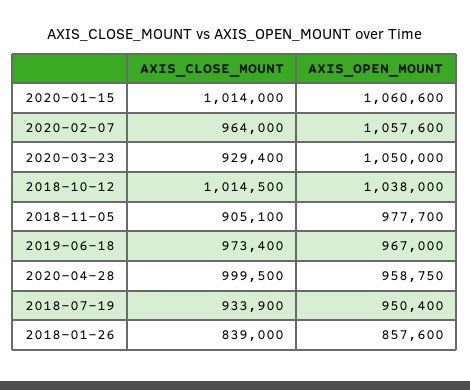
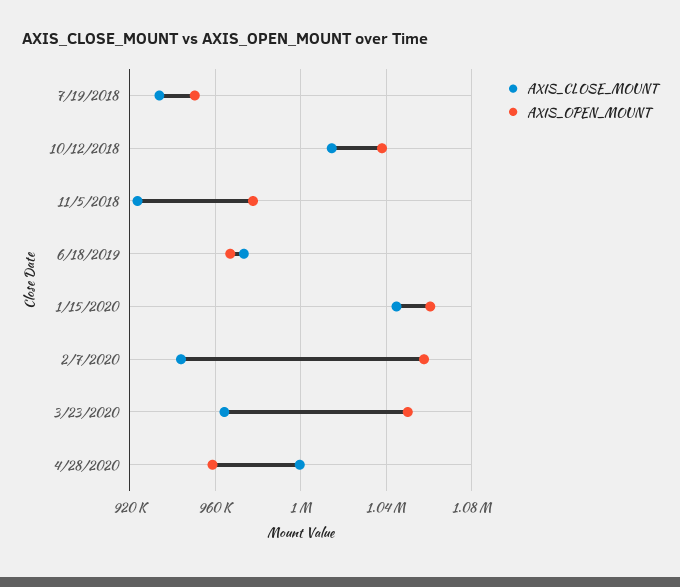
  {
    "AXIS_CLOSE_MOUNT": {
-     "2020-01-15": 1014000,
+     "2020-01-15": 1045000,
-     "2020-02-07": 964000,
+     "2020-02-07": 945000,
-     "2020-03-23": 929400,
+     "2020-03-23": 965000,
      "2018-10-12": 1014500,
-     "2018-11-05": 905100,
+     "2018-11-05": 925000,
      "2019-06-18": 973400,
      "2020-04-28": 999500,
-     "2018-07-19": 933900,
+     "2018-07-19": 933900
-     "2018-01-26": 839000
    },
    "AXIS_OPEN_MOUNT": {
      "2020-01-15": 1060600,
      "2020-02-07": 1057600,
      "2020-03-23": 1050000,
      "2018-10-12": 1038000,
      "2018-11-05": 977700,
      "2019-06-18": 967000,
      "2020-04-28": 958750,
-     "2018-07-19": 950400,
+     "2018-07-19": 950400
-     "2018-01-26": 857600
    }
  }

